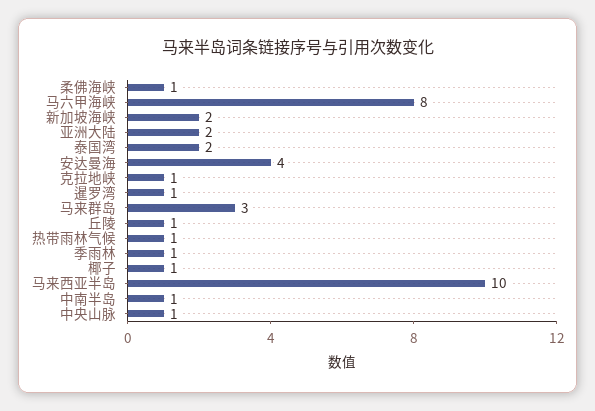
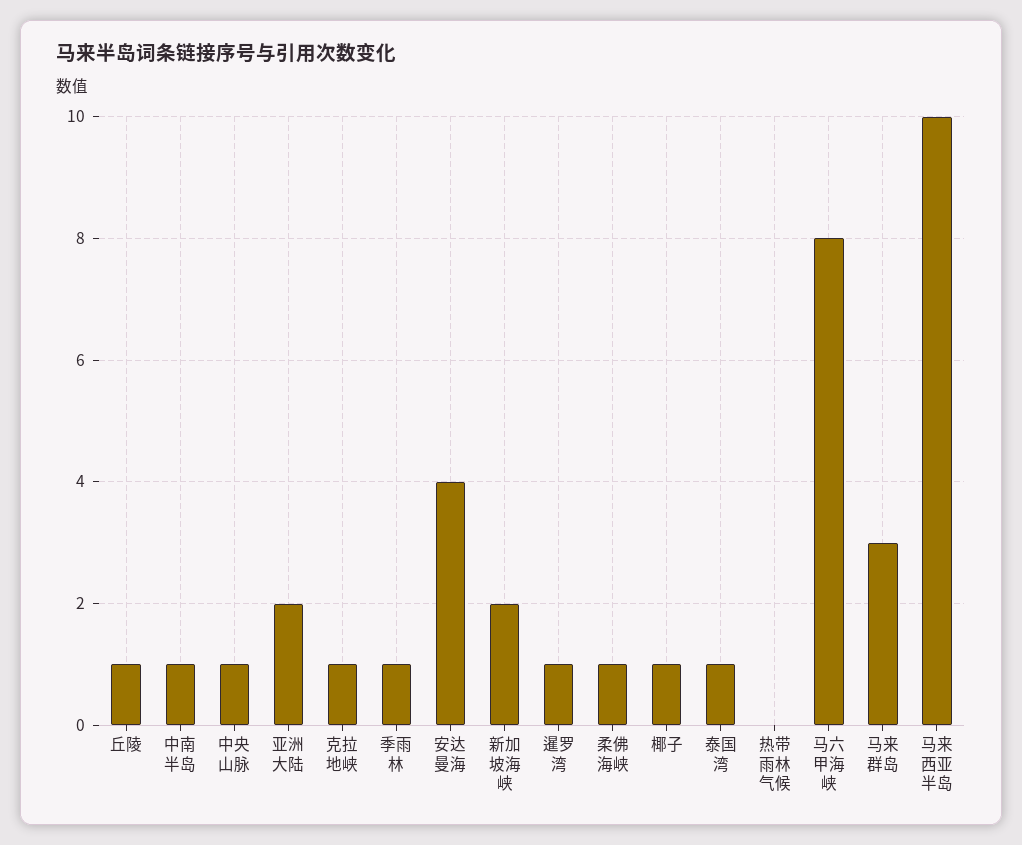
  {
    "柔佛海峡": 1,
    "马六甲海峡": 8,
    "新加坡海峡": 2,
    "亚洲大陆": 2,
-   "泰国湾": 2,
+   "泰国湾": 1,
    "安达曼海": 4,
    "克拉地峡": 1,
    "暹罗湾": 1,
    "马来群岛": 3,
    "丘陵": 1,
-   "热带雨林气候": 1,
+   "热带雨林气候": 0,
    "季雨林": 1,
    "椰子": 1,
    "马来西亚半岛": 10,
    "中南半岛": 1,
    "中央山脉": 1
  }

